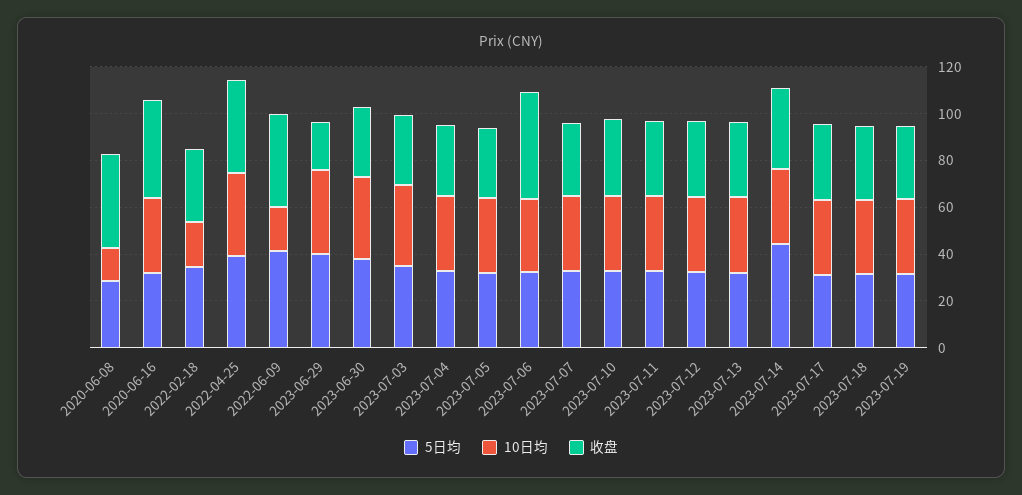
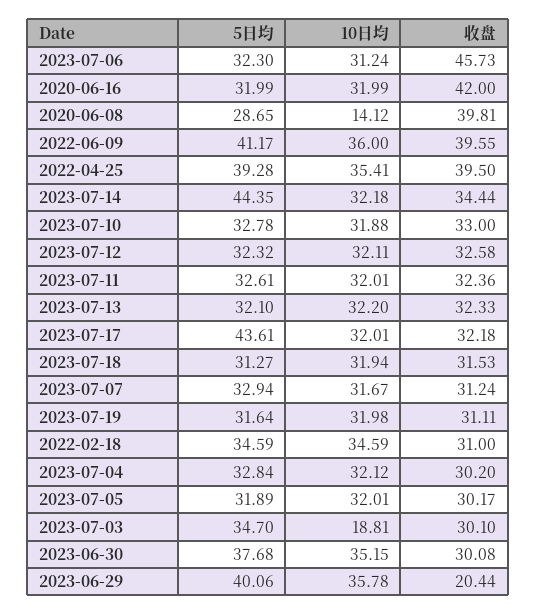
  {
    "5日均": {
      "2020-06-08": 28.65,
      "2020-06-16": 31.99,
      "2022-02-18": 34.59,
      "2022-04-25": 39.28,
      "2022-06-09": 41.17,
      "2023-06-29": 40.06,
      "2023-06-30": 37.68,
      "2023-07-03": 34.7,
      "2023-07-04": 32.84,
      "2023-07-05": 31.89,
      "2023-07-06": 32.3,
      "2023-07-07": 32.94,
      "2023-07-10": 32.78,
      "2023-07-11": 32.61,
      "2023-07-12": 32.32,
      "2023-07-13": 32.1,
      "2023-07-14": 44.35,
-     "2023-07-17": 30,
+     "2023-07-17": 43.61,
      "2023-07-18": 31.27,
      "2023-07-19": 31.64
    },
    "10日均": {
      "2020-06-08": 14.12,
      "2020-06-16": 31.99,
-     "2022-02-18": 20,
+     "2022-02-18": 34.59,
      "2022-04-25": 35.41,
-     "2022-06-09": 20,
+     "2022-06-09": 36,
      "2023-06-29": 35.78,
      "2023-06-30": 35.15,
-     "2023-07-03": 35,
+     "2023-07-03": 18.81,
      "2023-07-04": 32.12,
      "2023-07-05": 32.01,
      "2023-07-06": 31.24,
      "2023-07-07": 31.67,
      "2023-07-10": 31.88,
      "2023-07-11": 32.01,
      "2023-07-12": 32.11,
      "2023-07-13": 32.2,
      "2023-07-14": 32.18,
      "2023-07-17": 32.01,
      "2023-07-18": 31.94,
      "2023-07-19": 31.98
    },
    "收盘": {
      "2020-06-08": 39.81,
      "2020-06-16": 42,
      "2022-02-18": 31,
      "2022-04-25": 39.5,
      "2022-06-09": 39.55,
      "2023-06-29": 20.44,
      "2023-06-30": 30.08,
      "2023-07-03": 30.1,
      "2023-07-04": 30.2,
      "2023-07-05": 30.17,
      "2023-07-06": 45.73,
      "2023-07-07": 31.24,
      "2023-07-10": 33,
      "2023-07-11": 32.36,
      "2023-07-12": 32.58,
      "2023-07-13": 32.33,
      "2023-07-14": 34.44,
      "2023-07-17": 32.18,
      "2023-07-18": 31.53,
      "2023-07-19": 31.11
    }
  }

